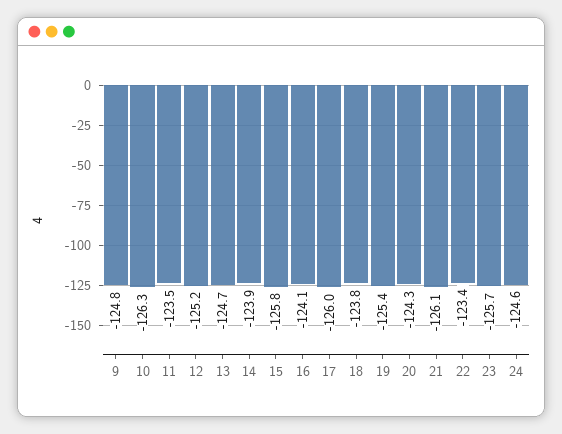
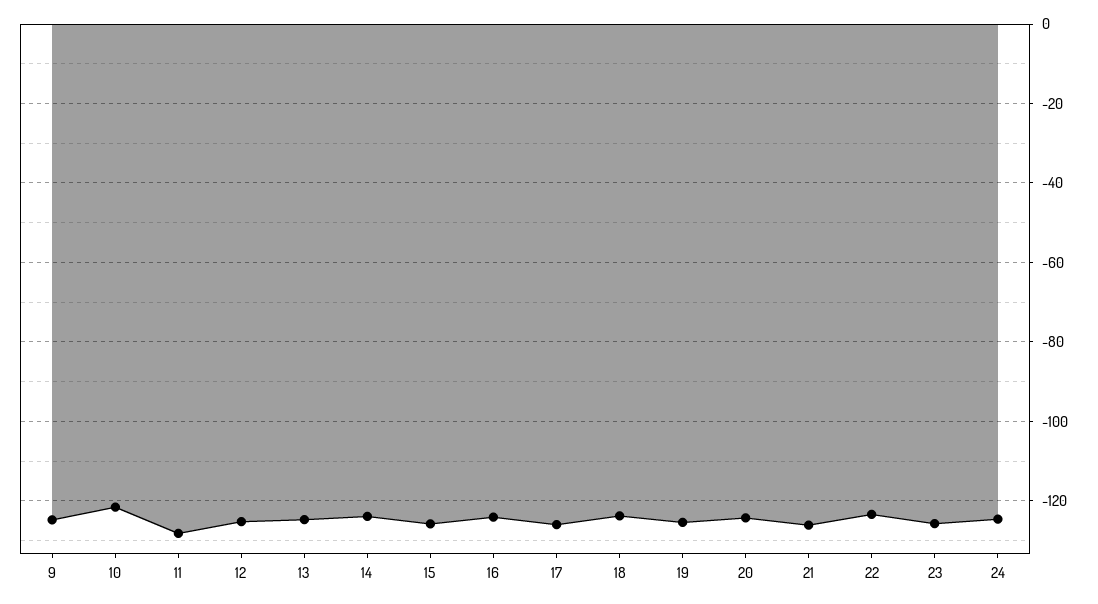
  {
    "9": -124.8,
-   "10": -126.3,
+   "10": -122,
-   "11": -123.5,
+   "11": -128,
    "12": -125.2,
    "13": -124.7,
    "14": -123.9,
    "15": -125.8,
    "16": -124.1,
    "17": -126,
    "18": -123.8,
    "19": -125.4,
    "20": -124.3,
    "21": -126.1,
    "22": -123.4,
    "23": -125.7,
    "24": -124.6
  }

